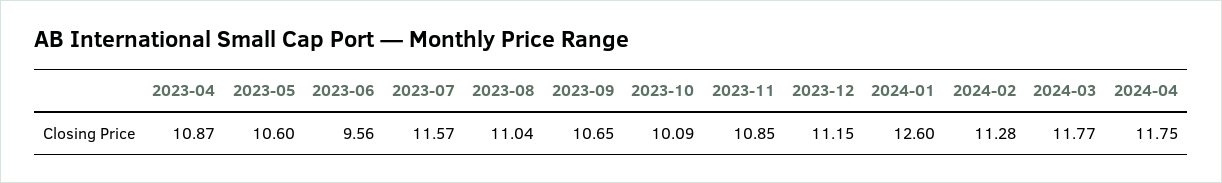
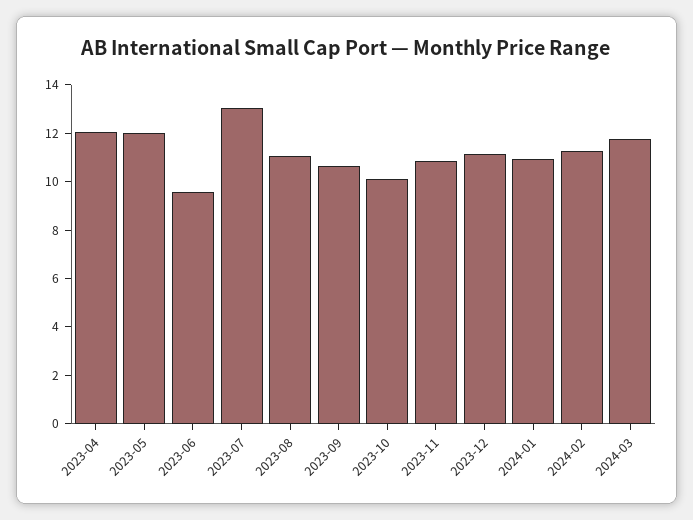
  {
-   "2023-04": 10.87,
+   "2023-04": 12,
-   "2023-05": 10.6,
+   "2023-05": 12,
    "2023-06": 9.56,
-   "2023-07": 11.57,
+   "2023-07": 13,
    "2023-08": 11.04,
    "2023-09": 10.65,
    "2023-10": 10.09,
    "2023-11": 10.85,
    "2023-12": 11.15,
-   "2024-01": 12.6,
+   "2024-01": 11,
    "2024-02": 11.28,
-   "2024-03": 11.77,
+   "2024-03": 11.77
-   "2024-04": 11.75
  }

